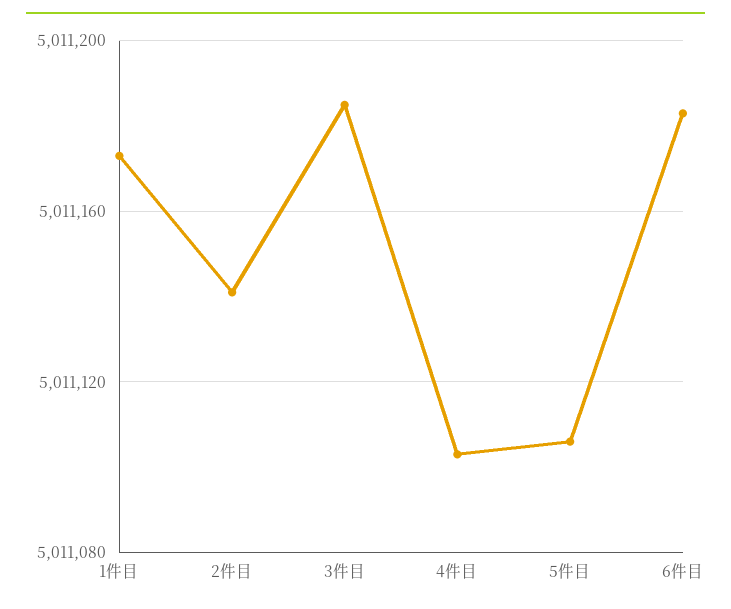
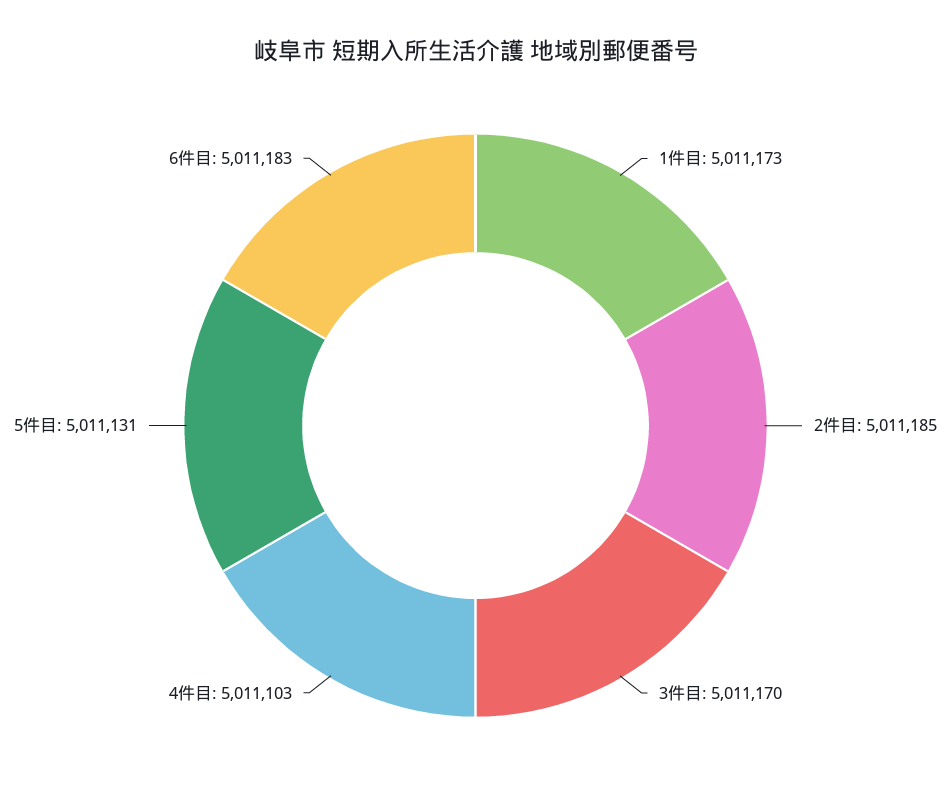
  {
    "1件目": 5011173,
-   "2件目": 5011140,
+   "2件目": 5011185,
-   "3件目": 5011185,
+   "3件目": 5011170,
    "4件目": 5011103,
-   "5件目": 5011105,
+   "5件目": 5011131,
    "6件目": 5011183
  }

